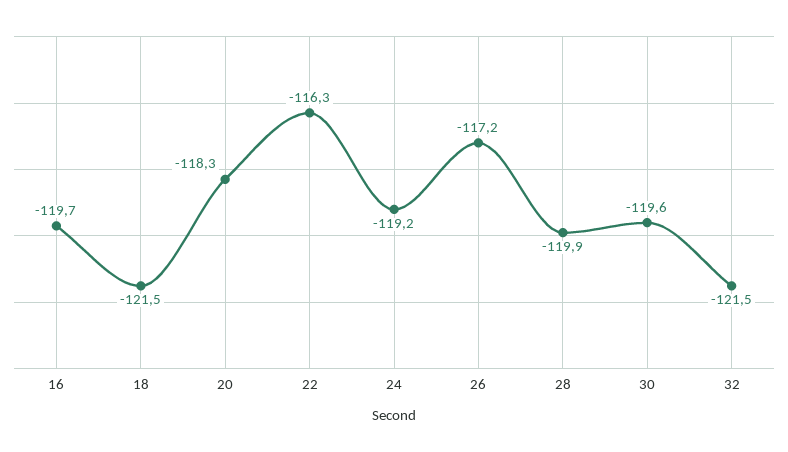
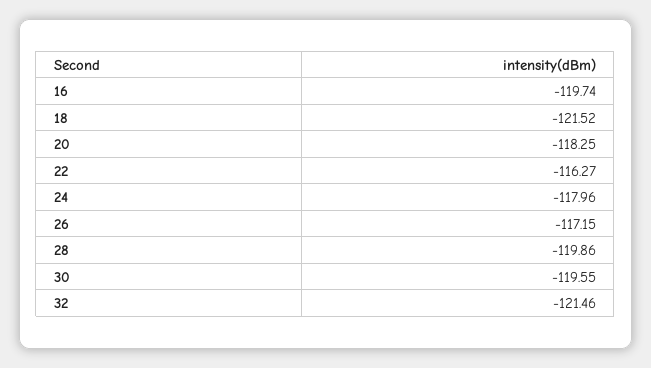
  {
    "16": -119.74,
    "18": -121.52,
    "20": -118.25,
    "22": -116.27,
-   "24": -119.2,
+   "24": -117.96,
    "26": -117.15,
    "28": -119.86,
    "30": -119.55,
    "32": -121.46
  }

